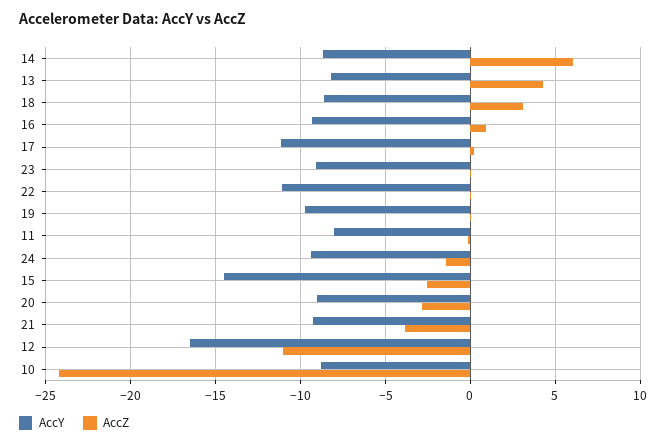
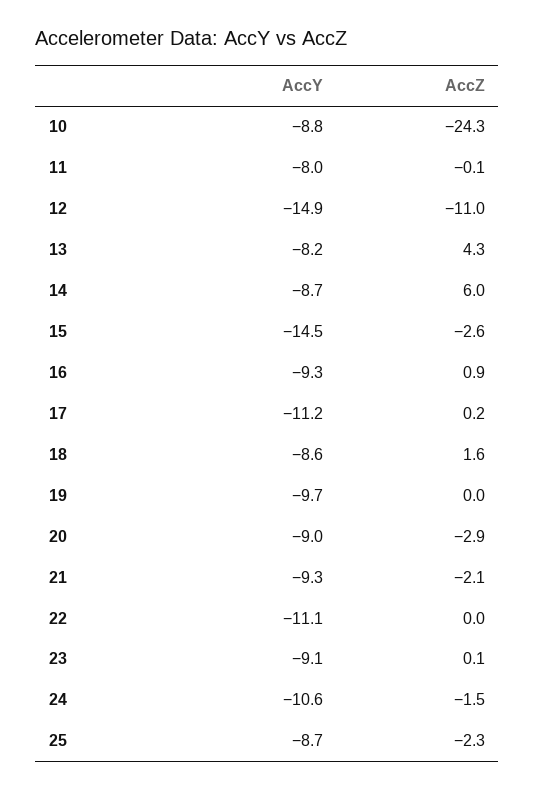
  {
    "AccY": {
      "14": -8.7,
      "13": -8.2,
      "18": -8.6,
      "16": -9.3,
      "17": -11.2,
      "23": -9.1,
      "22": -11.1,
      "19": -9.7,
      "11": -8,
-     "24": -9.5,
+     "24": -10.6,
      "15": -14.5,
      "20": -9,
      "21": -9.3,
-     "12": -16.5,
+     "12": -14.9,
-     "10": -8.8
+     "10": -8.8,
+     "25": -8.7
    },
    "AccZ": {
      "14": 6,
      "13": 4.3,
-     "18": 3,
+     "18": 1.6,
      "16": 0.9,
      "17": 0.2,
      "23": 0.1,
      "22": 0,
      "19": 0,
      "11": -0.1,
      "24": -1.5,
      "15": -2.6,
      "20": -2.9,
-     "21": -4,
+     "21": -2.1,
      "12": -11,
-     "10": -24.3
+     "10": -24.3,
+     "25": -2.3
    }
  }

